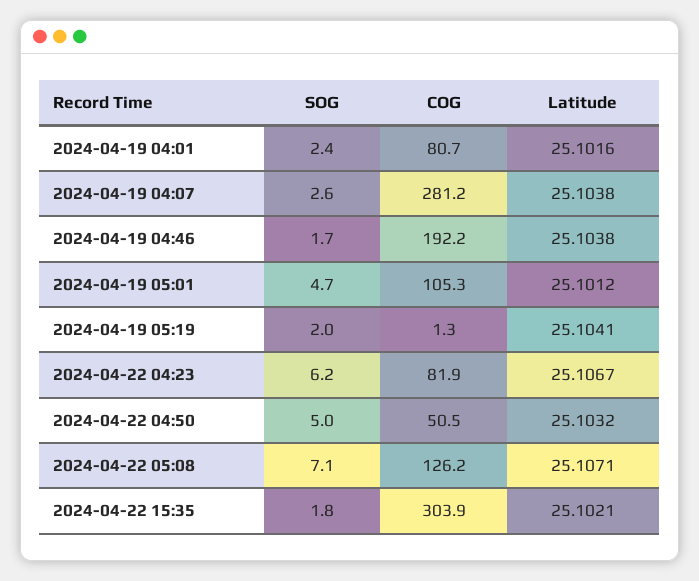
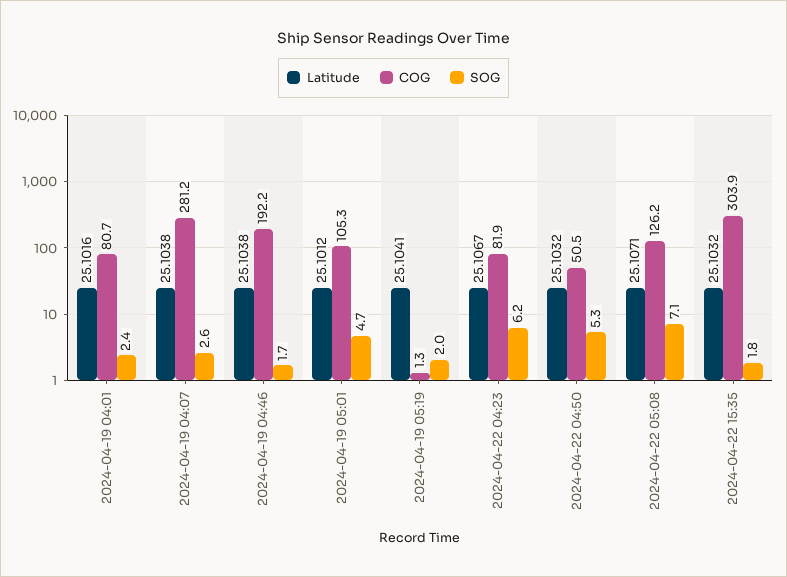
  {
    "SOG": {
      "2024-04-19 04:01": 2.4,
      "2024-04-19 04:07": 2.6,
      "2024-04-19 04:46": 1.7,
      "2024-04-19 05:01": 4.7,
      "2024-04-19 05:19": 2,
      "2024-04-22 04:23": 6.2,
-     "2024-04-22 04:50": 5,
+     "2024-04-22 04:50": 5.3,
      "2024-04-22 05:08": 7.1,
      "2024-04-22 15:35": 1.8
    },
    "COG": {
      "2024-04-19 04:01": 80.7,
      "2024-04-19 04:07": 281.2,
      "2024-04-19 04:46": 192.2,
      "2024-04-19 05:01": 105.3,
      "2024-04-19 05:19": 1.3,
      "2024-04-22 04:23": 81.9,
      "2024-04-22 04:50": 50.5,
      "2024-04-22 05:08": 126.2,
      "2024-04-22 15:35": 303.9
    },
    "Latitude": {
      "2024-04-19 04:01": 25.1016,
      "2024-04-19 04:07": 25.1038,
      "2024-04-19 04:46": 25.1038,
      "2024-04-19 05:01": 25.1012,
      "2024-04-19 05:19": 25.1041,
      "2024-04-22 04:23": 25.1067,
      "2024-04-22 04:50": 25.1032,
      "2024-04-22 05:08": 25.1071,
-     "2024-04-22 15:35": 25.1021
+     "2024-04-22 15:35": 25.1032
    }
  }

